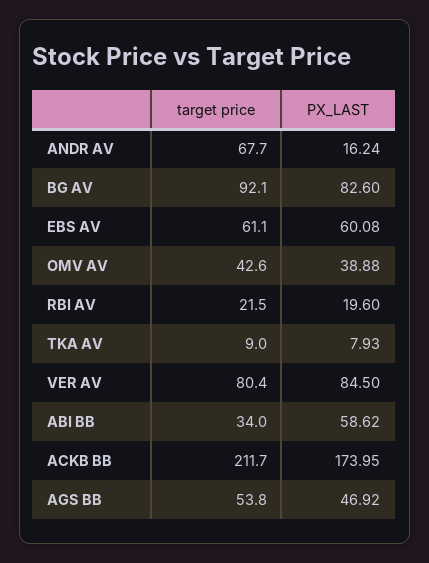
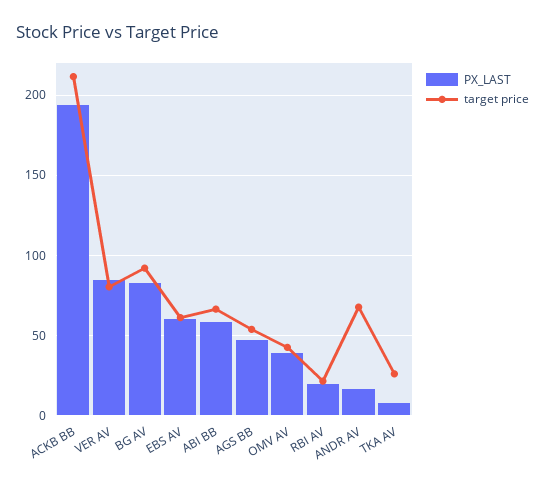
  {
    "target price": {
      "ANDR AV": 67.7,
      "BG AV": 92.1,
      "EBS AV": 61.1,
      "OMV AV": 42.6,
      "RBI AV": 21.5,
-     "TKA AV": 9,
+     "TKA AV": 25,
      "VER AV": 80.4,
-     "ABI BB": 34,
+     "ABI BB": 65,
      "ACKB BB": 211.7,
      "AGS BB": 53.8
    },
    "PX_LAST": {
      "ANDR AV": 16.24,
      "BG AV": 82.6,
      "EBS AV": 60.08,
      "OMV AV": 38.88,
      "RBI AV": 19.6,
      "TKA AV": 7.93,
      "VER AV": 84.5,
      "ABI BB": 58.62,
-     "ACKB BB": 173.95,
+     "ACKB BB": 195,
      "AGS BB": 46.92
    }
  }

